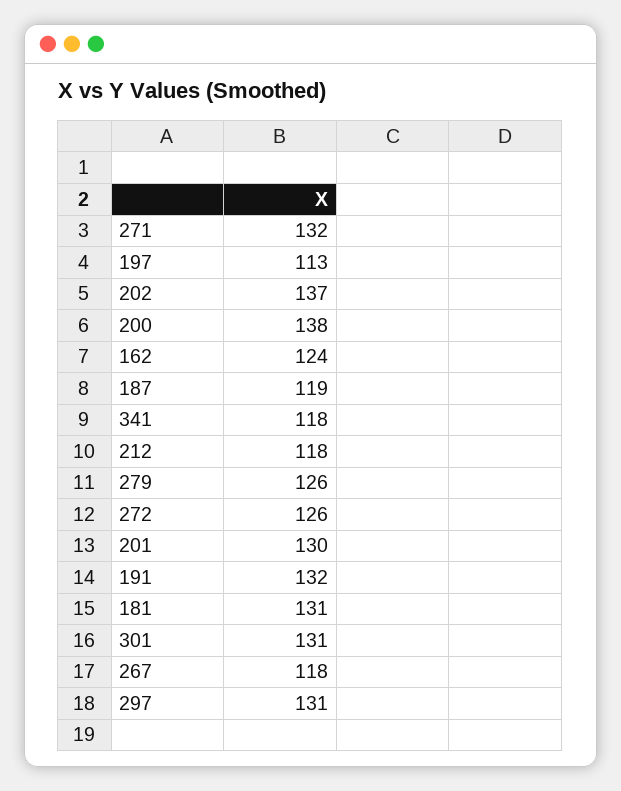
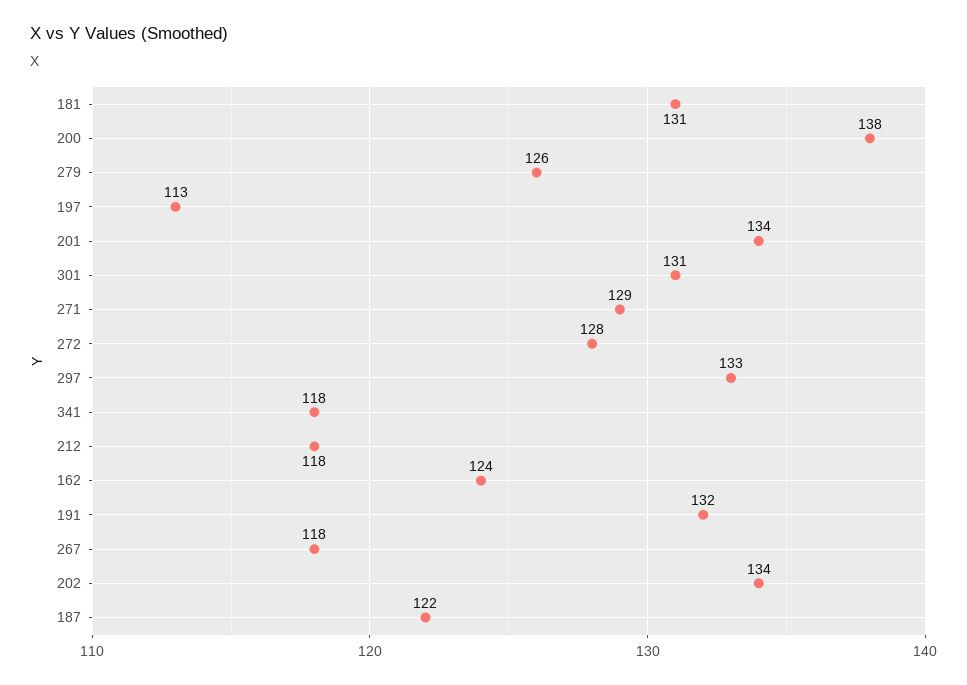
  {
-   "271": 132,
+   "271": 129,
    "197": 113,
-   "202": 137,
+   "202": 134,
    "200": 138,
    "162": 124,
-   "187": 119,
+   "187": 122,
    "341": 118,
    "212": 118,
    "279": 126,
-   "272": 126,
+   "272": 128,
-   "201": 130,
+   "201": 134,
    "191": 132,
    "181": 131,
    "301": 131,
    "267": 118,
-   "297": 131
+   "297": 133
  }

